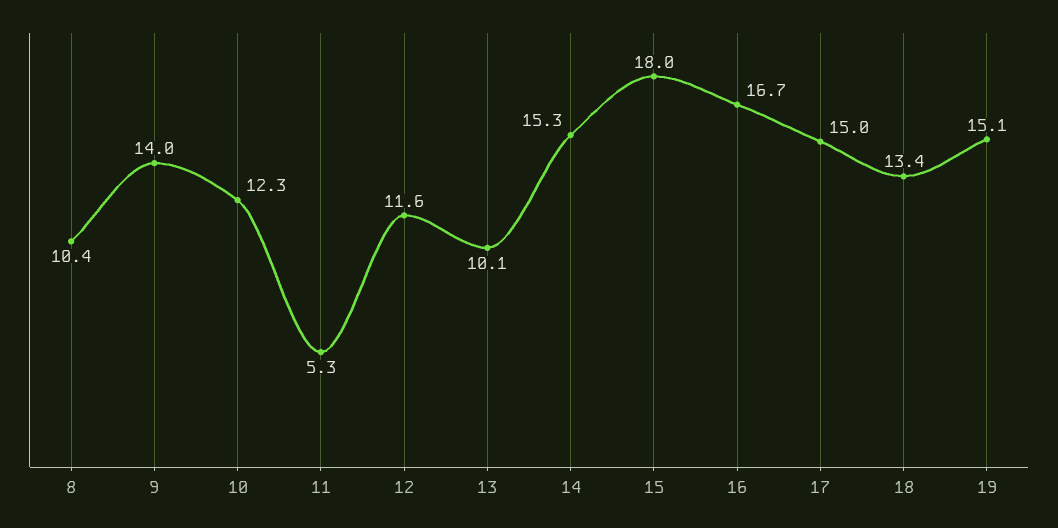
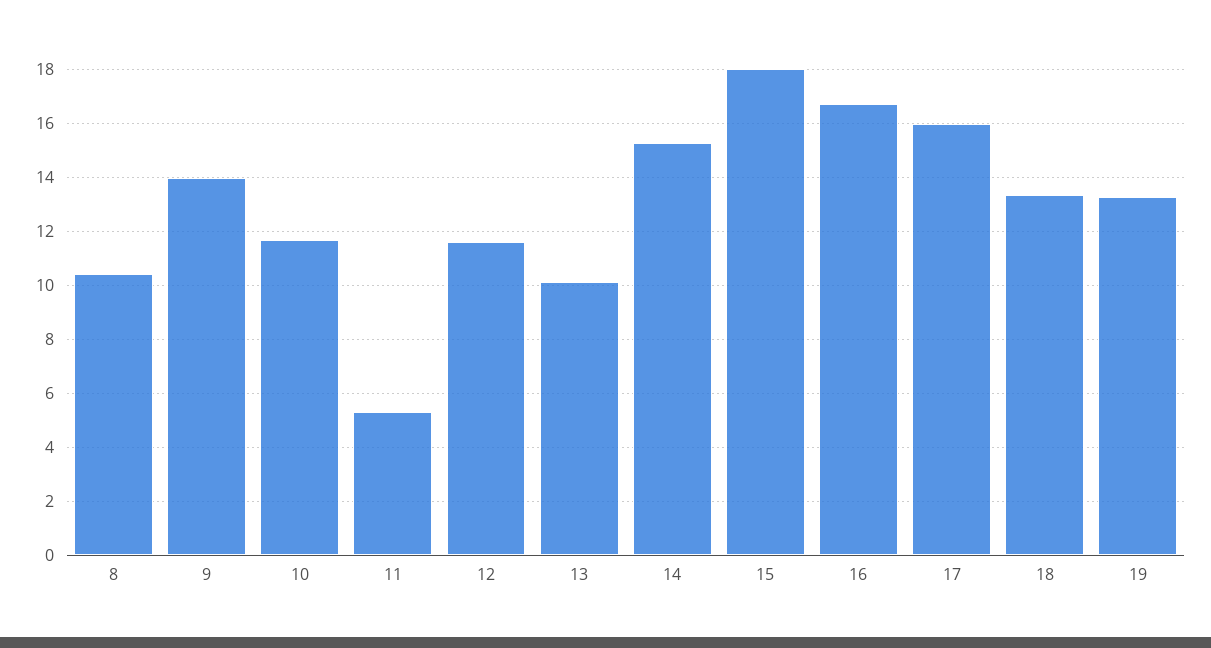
  {
    "8": 10.4,
    "9": 14,
-   "10": 12.3,
+   "10": 11.75,
    "11": 5.3,
    "12": 11.6,
    "13": 10.1,
    "14": 15.3,
    "15": 18,
    "16": 16.7,
-   "17": 15,
+   "17": 16,
    "18": 13.4,
-   "19": 15.1
+   "19": 13.25
  }

